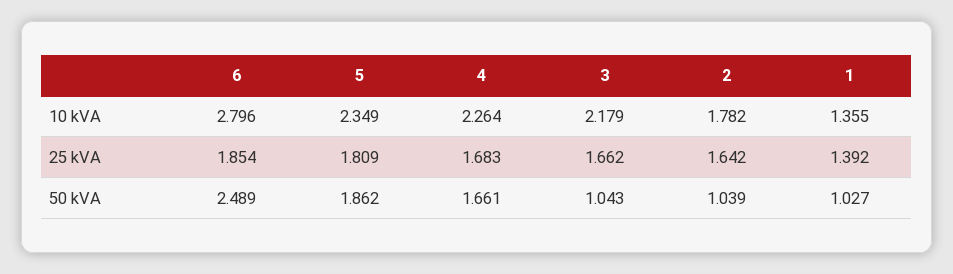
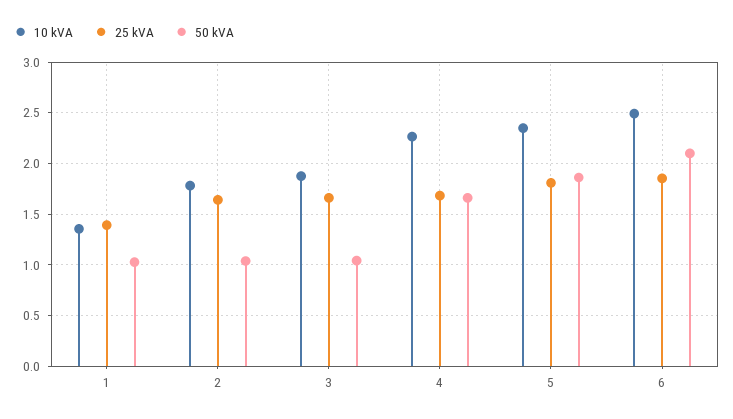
  {
    "10 kVA": {
-     "6": 2.796,
+     "6": 2.5,
      "5": 2.349,
      "4": 2.264,
-     "3": 2.179,
+     "3": 1.9,
      "2": 1.782,
      "1": 1.355
    },
    "25 kVA": {
      "6": 1.854,
      "5": 1.809,
      "4": 1.683,
      "3": 1.662,
      "2": 1.642,
      "1": 1.392
    },
    "50 kVA": {
-     "6": 2.489,
+     "6": 2.1,
      "5": 1.862,
      "4": 1.661,
      "3": 1.043,
      "2": 1.039,
      "1": 1.027
    }
  }

